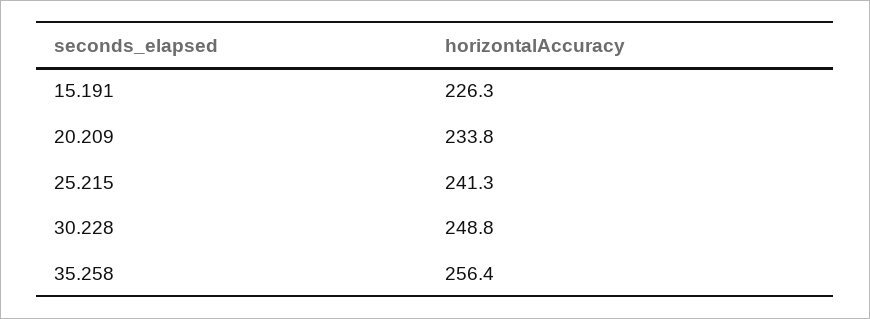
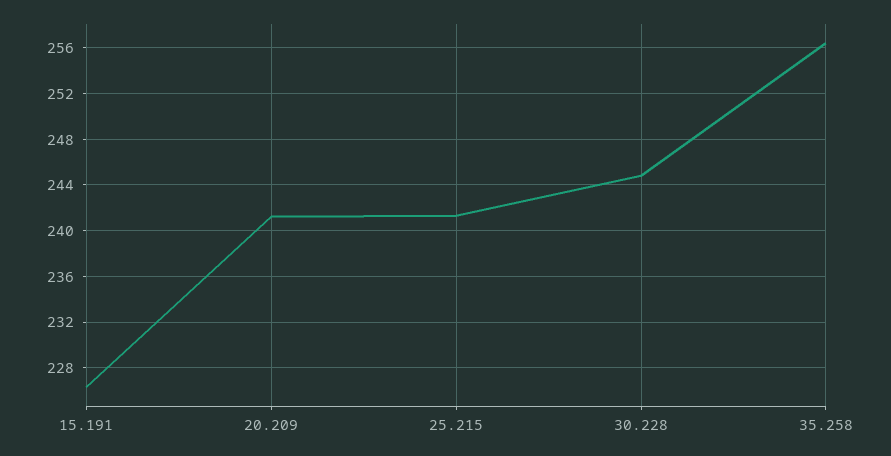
  {
    "15.191": 226.3,
-   "20.209": 233.8,
+   "20.209": 241,
    "25.215": 241.3,
-   "30.228": 248.8,
+   "30.228": 245,
    "35.258": 256.4
  }

